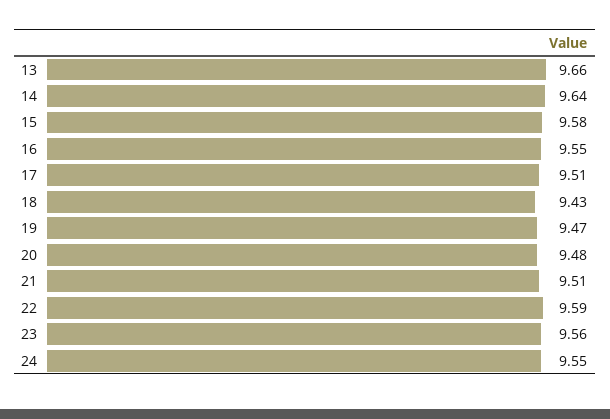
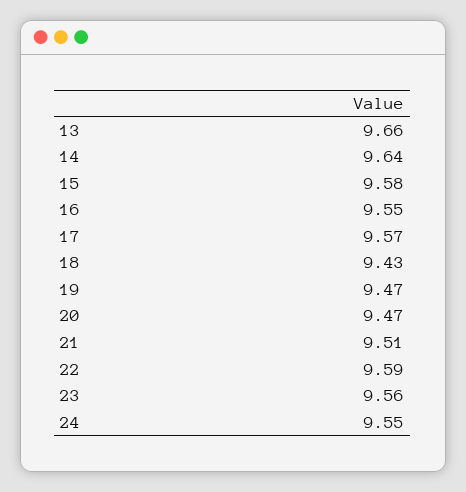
  {
    "13": 9.66,
    "14": 9.64,
    "15": 9.58,
    "16": 9.55,
-   "17": 9.51,
+   "17": 9.57,
    "18": 9.43,
    "19": 9.47,
-   "20": 9.48,
+   "20": 9.47,
    "21": 9.51,
    "22": 9.59,
    "23": 9.56,
    "24": 9.55
  }

